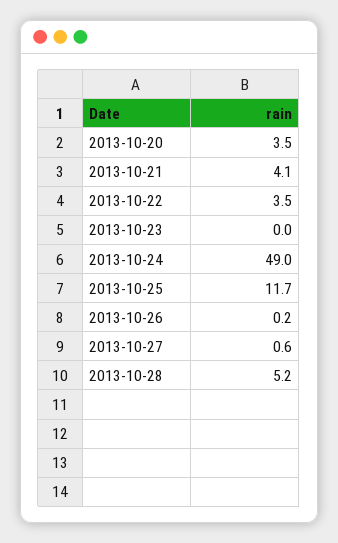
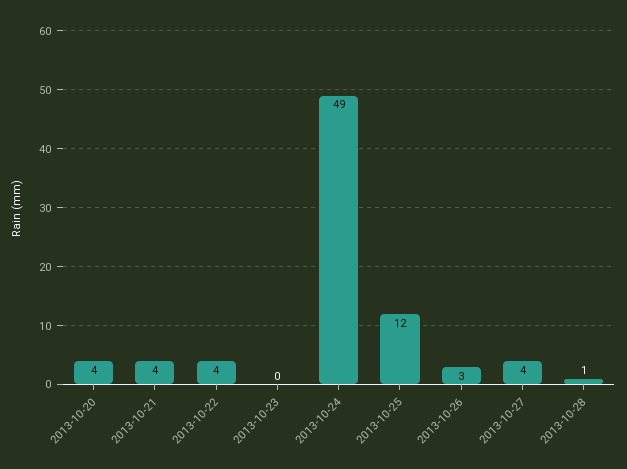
  {
    "2013-10-20": 3.5,
    "2013-10-21": 4.1,
    "2013-10-22": 3.5,
    "2013-10-23": 0,
    "2013-10-24": 49,
    "2013-10-25": 11.7,
-   "2013-10-26": 0.2,
+   "2013-10-26": 3,
-   "2013-10-27": 0.6,
+   "2013-10-27": 4,
-   "2013-10-28": 5.2
+   "2013-10-28": 1
  }

